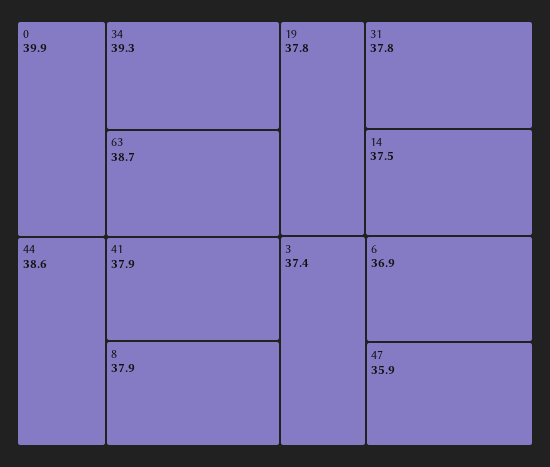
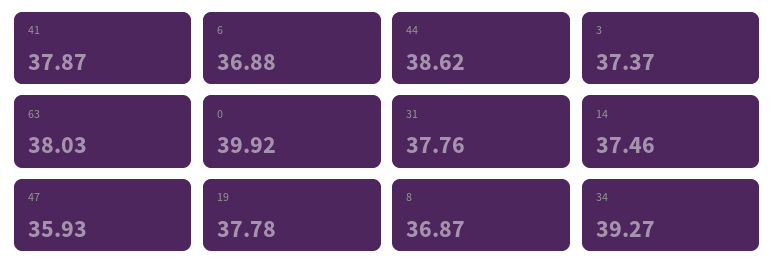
  {
    "0": 39.92,
    "34": 39.27,
-   "63": 38.7,
+   "63": 38.03,
    "44": 38.62,
    "41": 37.87,
-   "8": 37.9,
+   "8": 36.87,
    "19": 37.78,
    "31": 37.76,
    "14": 37.46,
    "3": 37.37,
    "6": 36.88,
    "47": 35.93
  }

